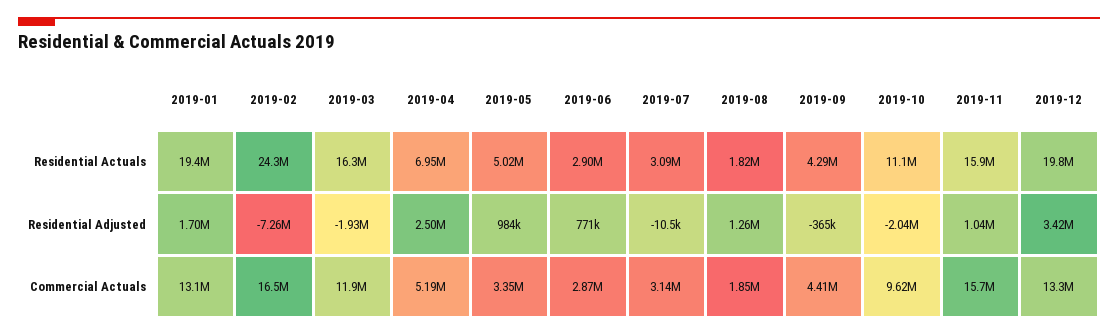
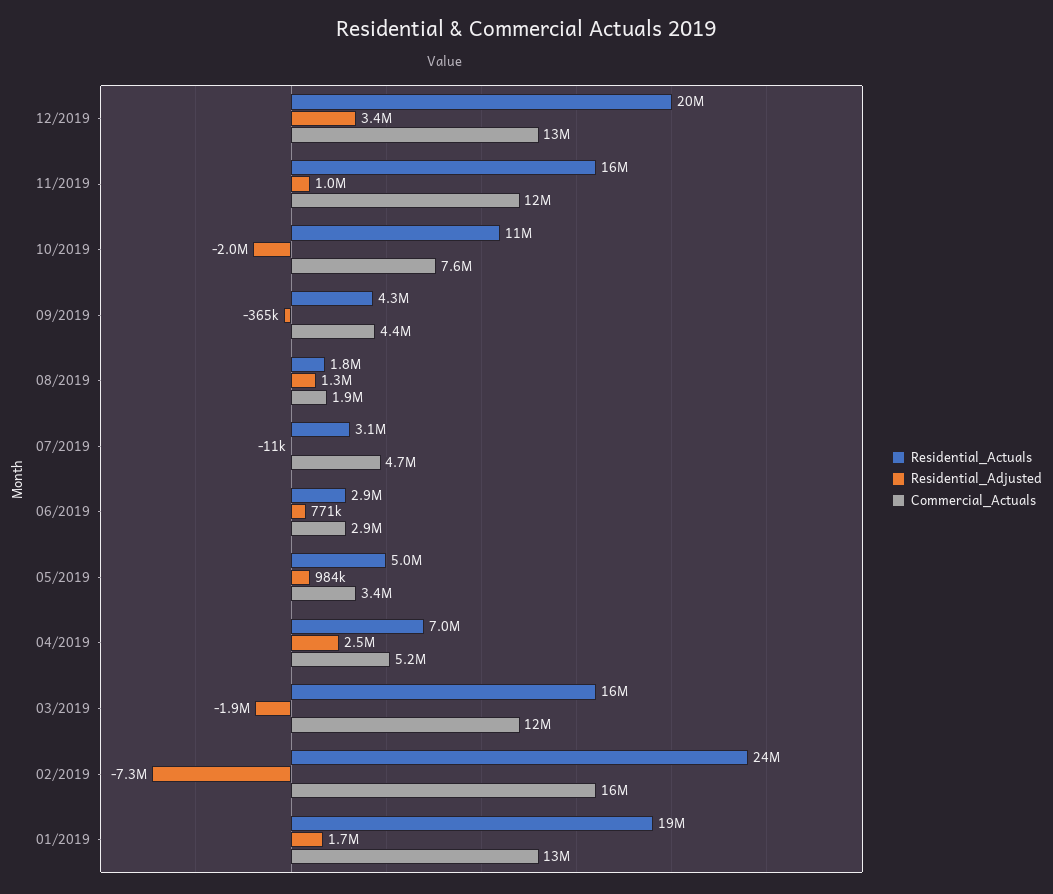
  {
    "Residential Actuals": {
      "2019-01": 19400000,
      "2019-02": 24300000,
      "2019-03": 16300000,
      "2019-04": 6950000,
      "2019-05": 5020000,
      "2019-06": 2900000,
      "2019-07": 3090000,
      "2019-08": 1820000,
      "2019-09": 4290000,
      "2019-10": 11100000,
      "2019-11": 15900000,
      "2019-12": 19800000
    },
    "Residential Adjusted": {
      "2019-01": 1700000,
      "2019-02": -7260000,
      "2019-03": -1930000,
      "2019-04": 2500000,
      "2019-05": 984000,
      "2019-06": 771000,
      "2019-07": -10500,
      "2019-08": 1260000,
      "2019-09": -365000,
      "2019-10": -2040000,
      "2019-11": 1040000,
      "2019-12": 3420000
    },
    "Commercial Actuals": {
      "2019-01": 13100000,
      "2019-02": 16500000,
      "2019-03": 11900000,
      "2019-04": 5190000,
      "2019-05": 3350000,
      "2019-06": 2870000,
-     "2019-07": 3140000,
+     "2019-07": 4700000,
      "2019-08": 1850000,
      "2019-09": 4410000,
-     "2019-10": 9620000,
+     "2019-10": 7600000,
-     "2019-11": 15700000,
+     "2019-11": 12000000,
      "2019-12": 13300000
    }
  }

